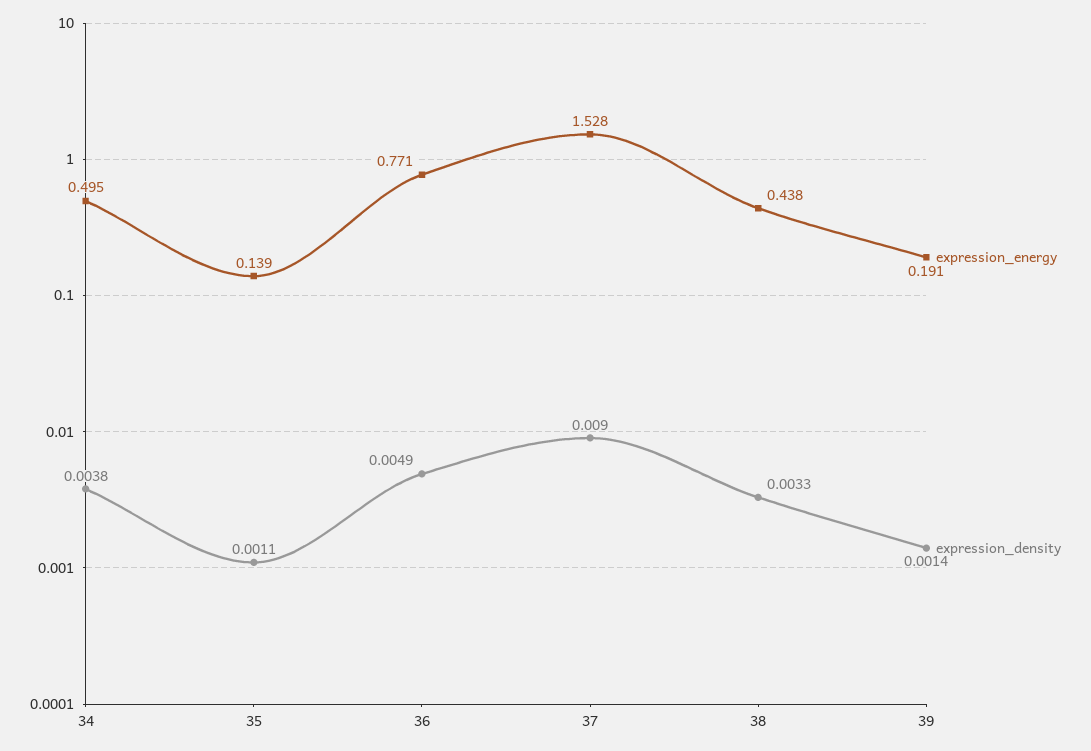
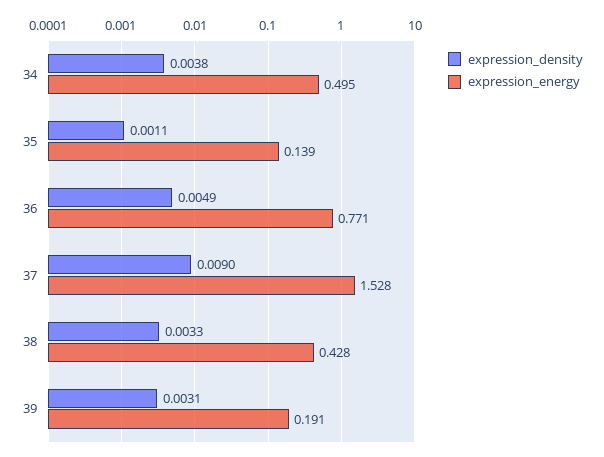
  {
    "expression_energy": {
      "34": 0.495,
      "35": 0.139,
      "36": 0.771,
      "37": 1.528,
-     "38": 0.438,
+     "38": 0.428,
      "39": 0.191
    },
    "expression_density": {
      "34": 0.0038,
      "35": 0.0011,
      "36": 0.0049,
      "37": 0.009,
      "38": 0.0033,
-     "39": 0.0014
+     "39": 0.0031
    }
  }

